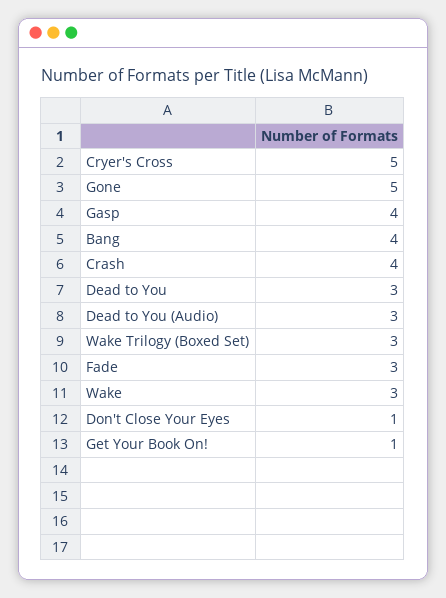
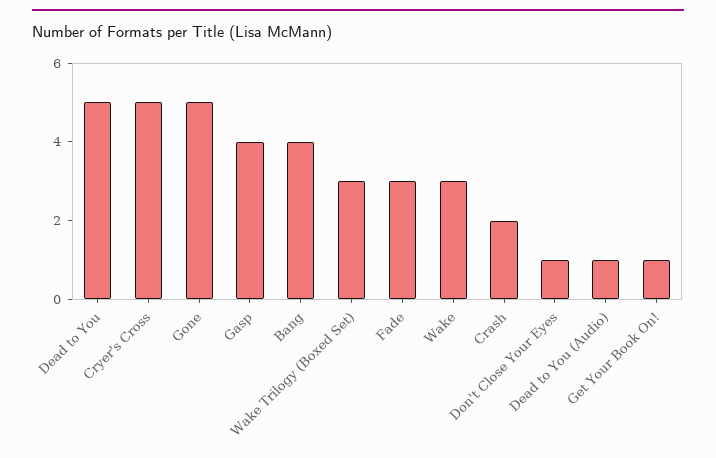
  {
    "Cryer's Cross": 5,
    "Gone": 5,
    "Gasp": 4,
    "Bang": 4,
-   "Crash": 4,
+   "Crash": 2,
-   "Dead to You": 3,
+   "Dead to You": 5,
-   "Dead to You (Audio)": 3,
+   "Dead to You (Audio)": 1,
    "Wake Trilogy (Boxed Set)": 3,
    "Fade": 3,
    "Wake": 3,
    "Don't Close Your Eyes": 1,
    "Get Your Book On!": 1
  }

